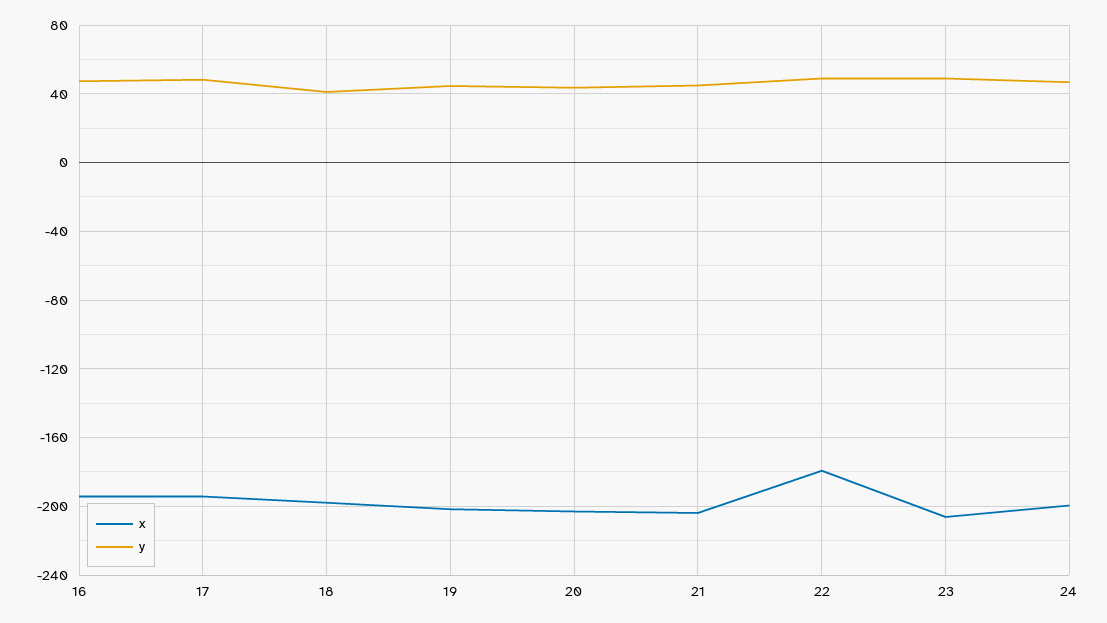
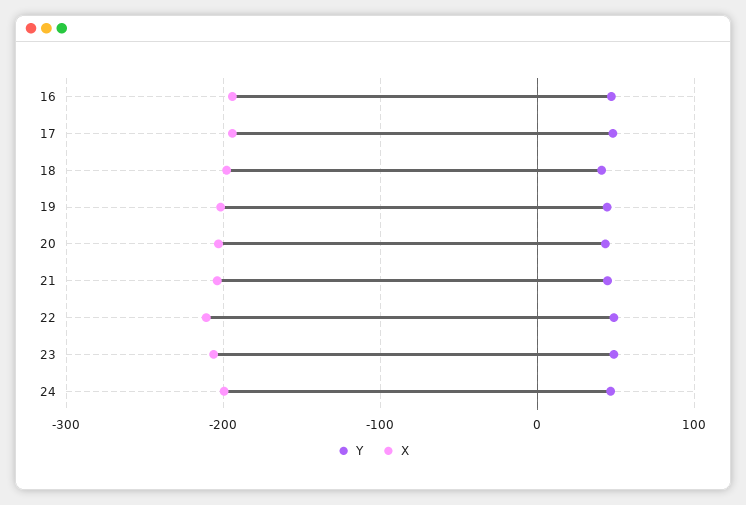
  {
    "x": {
      "16": -195,
      "17": -195,
      "18": -200,
      "19": -200,
      "20": -205,
      "21": -205,
-     "22": -180,
+     "22": -210,
      "23": -205,
      "24": -200
    },
    "y": {
      "16": 45,
      "17": 50,
      "18": 40,
      "19": 45,
      "20": 45,
      "21": 45,
      "22": 50,
      "23": 50,
      "24": 45
    }
  }

